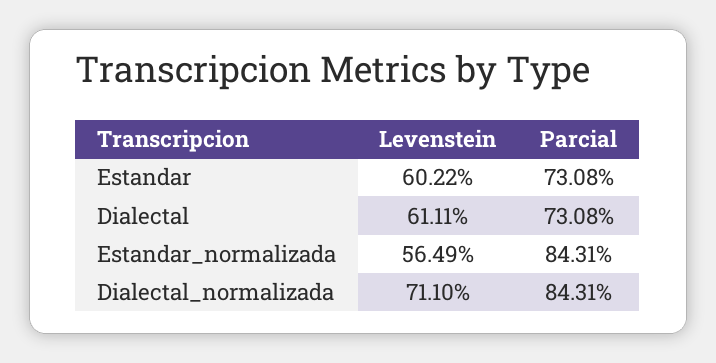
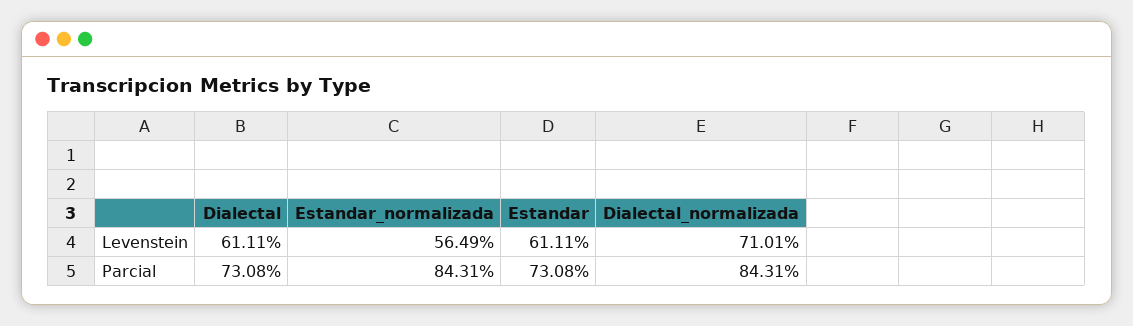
  {
    "Levenstein": {
-     "Estandar": 60.22,
+     "Estandar": 61.11,
      "Dialectal": 61.11,
      "Estandar_normalizada": 56.49,
-     "Dialectal_normalizada": 71.1
+     "Dialectal_normalizada": 71.01
    },
    "Parcial": {
      "Estandar": 73.08,
      "Dialectal": 73.08,
      "Estandar_normalizada": 84.31,
      "Dialectal_normalizada": 84.31
    }
  }

